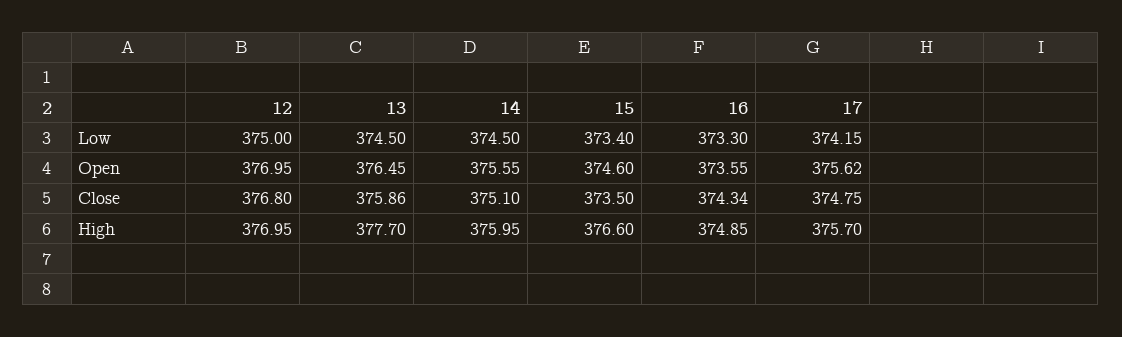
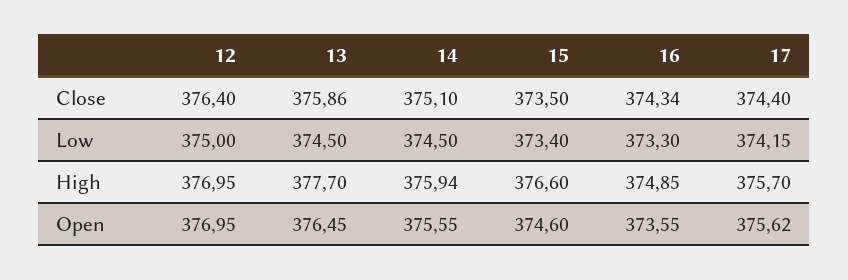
  {
    "12": {
      "Low": 375,
      "Open": 376.95,
-     "Close": 376.8,
+     "Close": 376.4,
      "High": 376.95
    },
    "13": {
      "Low": 374.5,
      "Open": 376.45,
      "Close": 375.86,
      "High": 377.7
    },
    "14": {
      "Low": 374.5,
      "Open": 375.55,
      "Close": 375.1,
-     "High": 375.95
+     "High": 375.94
    },
    "15": {
      "Low": 373.4,
      "Open": 374.6,
      "Close": 373.5,
      "High": 376.6
    },
    "16": {
      "Low": 373.3,
      "Open": 373.55,
      "Close": 374.34,
      "High": 374.85
    },
    "17": {
      "Low": 374.15,
      "Open": 375.62,
-     "Close": 374.75,
+     "Close": 374.4,
      "High": 375.7
    }
  }

